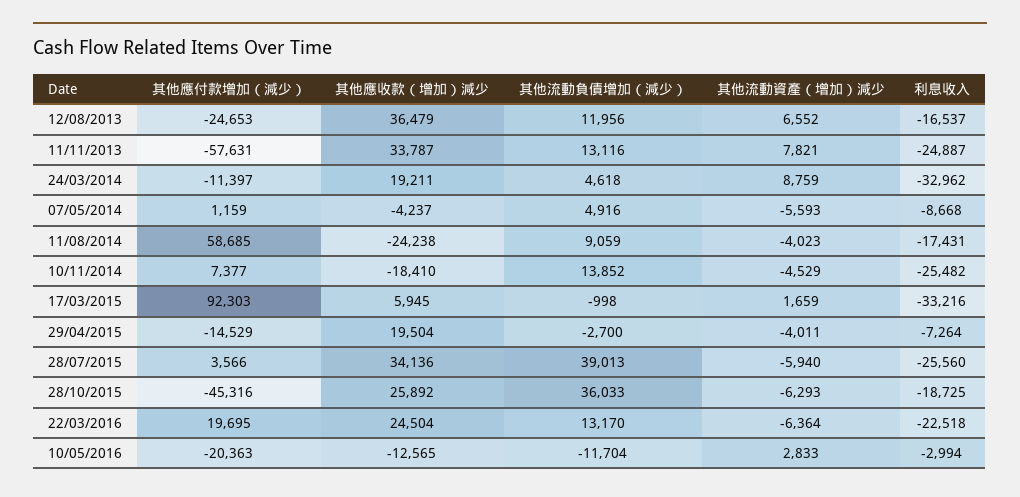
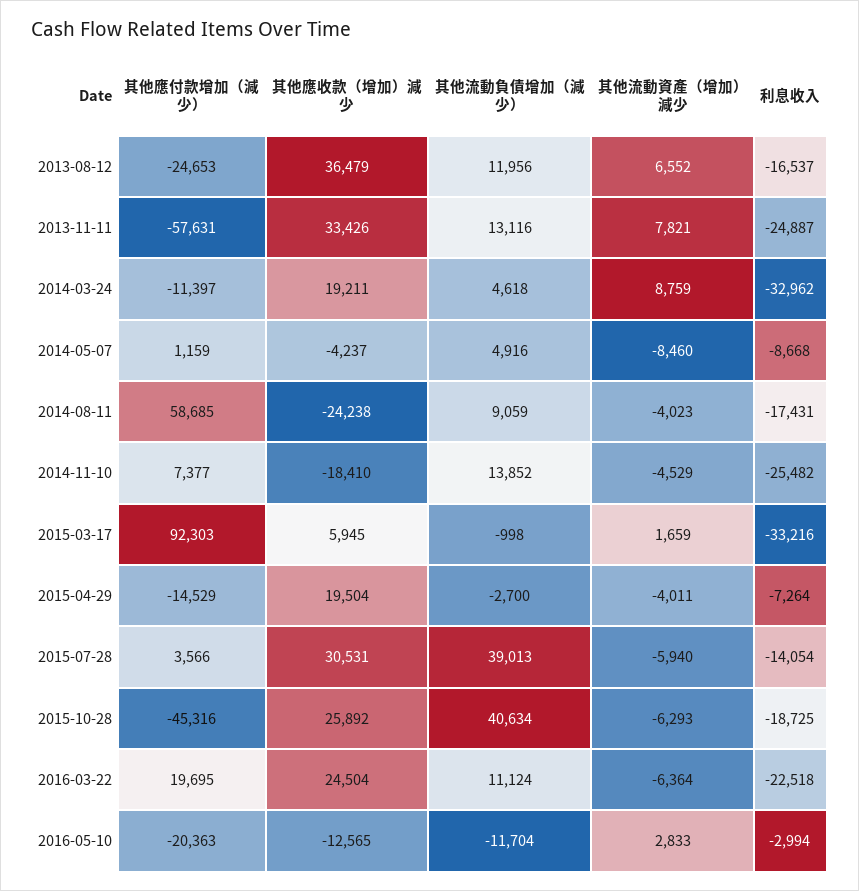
  {
    "其他應付款增加（減少）": {
      "12/08/2013": -24653,
      "11/11/2013": -57631,
      "24/03/2014": -11397,
      "07/05/2014": 1159,
      "11/08/2014": 58685,
      "10/11/2014": 7377,
      "17/03/2015": 92303,
      "29/04/2015": -14529,
      "28/07/2015": 3566,
      "28/10/2015": -45316,
      "22/03/2016": 19695,
      "10/05/2016": -20363
    },
    "其他應收款（增加）減少": {
      "12/08/2013": 36479,
-     "11/11/2013": 33787,
+     "11/11/2013": 33426,
      "24/03/2014": 19211,
      "07/05/2014": -4237,
      "11/08/2014": -24238,
      "10/11/2014": -18410,
      "17/03/2015": 5945,
      "29/04/2015": 19504,
-     "28/07/2015": 34136,
+     "28/07/2015": 30531,
      "28/10/2015": 25892,
      "22/03/2016": 24504,
      "10/05/2016": -12565
    },
    "其他流動負債增加（減少）": {
      "12/08/2013": 11956,
      "11/11/2013": 13116,
      "24/03/2014": 4618,
      "07/05/2014": 4916,
      "11/08/2014": 9059,
      "10/11/2014": 13852,
      "17/03/2015": -998,
      "29/04/2015": -2700,
      "28/07/2015": 39013,
-     "28/10/2015": 36033,
+     "28/10/2015": 40634,
-     "22/03/2016": 13170,
+     "22/03/2016": 11124,
      "10/05/2016": -11704
    },
    "其他流動資產（增加）減少": {
      "12/08/2013": 6552,
      "11/11/2013": 7821,
      "24/03/2014": 8759,
-     "07/05/2014": -5593,
+     "07/05/2014": -8460,
      "11/08/2014": -4023,
      "10/11/2014": -4529,
      "17/03/2015": 1659,
      "29/04/2015": -4011,
      "28/07/2015": -5940,
      "28/10/2015": -6293,
      "22/03/2016": -6364,
      "10/05/2016": 2833
    },
    "利息收入": {
      "12/08/2013": -16537,
      "11/11/2013": -24887,
      "24/03/2014": -32962,
      "07/05/2014": -8668,
      "11/08/2014": -17431,
      "10/11/2014": -25482,
      "17/03/2015": -33216,
      "29/04/2015": -7264,
-     "28/07/2015": -25560,
+     "28/07/2015": -14054,
      "28/10/2015": -18725,
      "22/03/2016": -22518,
      "10/05/2016": -2994
    }
  }

